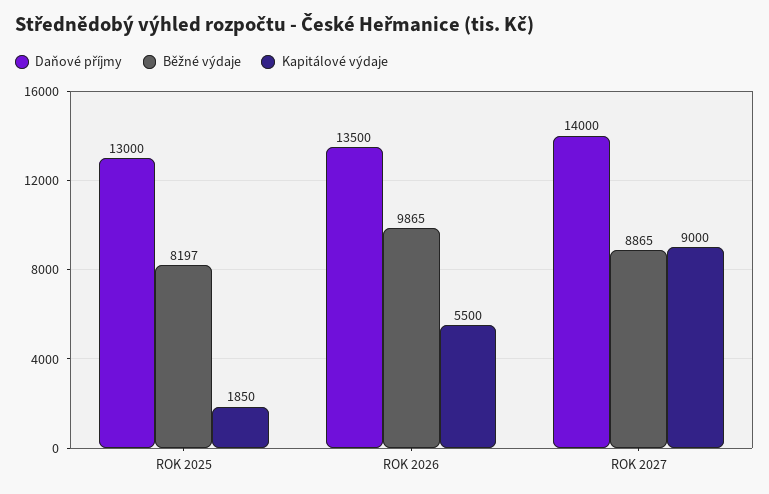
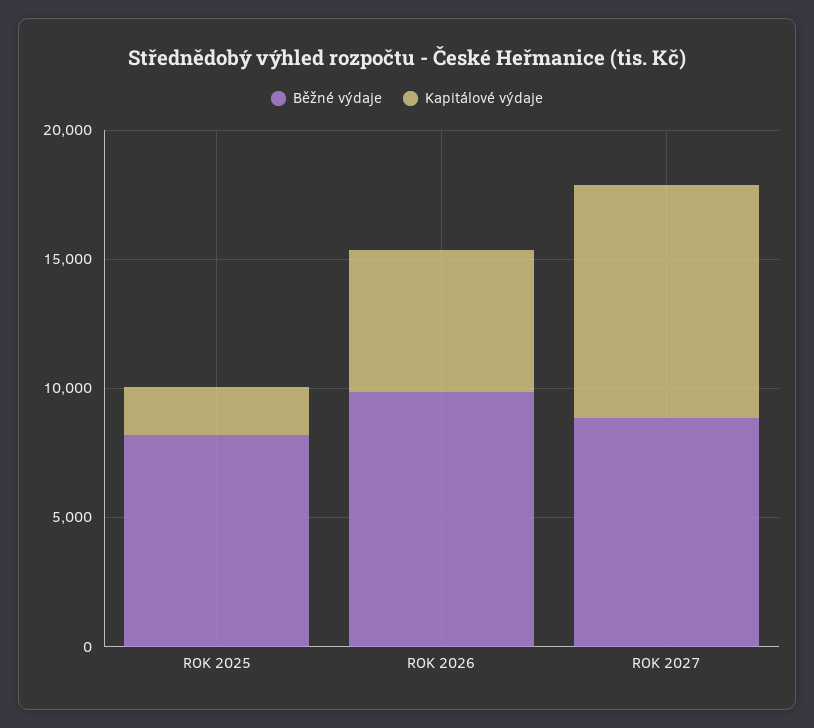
  {
-   "Daňové příjmy": {
-     "ROK 2025": 13000,
-     "ROK 2026": 13500,
-     "ROK 2027": 14000
-   },
    "Běžné výdaje": {
      "ROK 2025": 8197,
      "ROK 2026": 9865,
      "ROK 2027": 8865
    },
    "Kapitálové výdaje": {
      "ROK 2025": 1850,
      "ROK 2026": 5500,
      "ROK 2027": 9000
    }
  }

